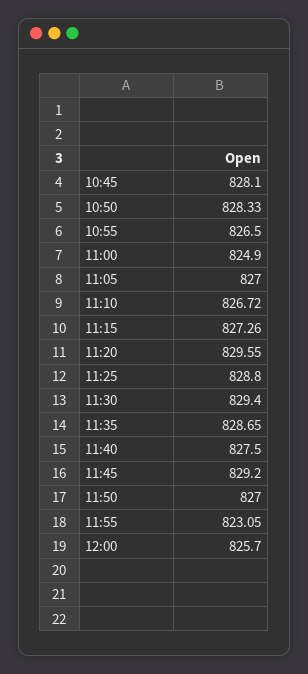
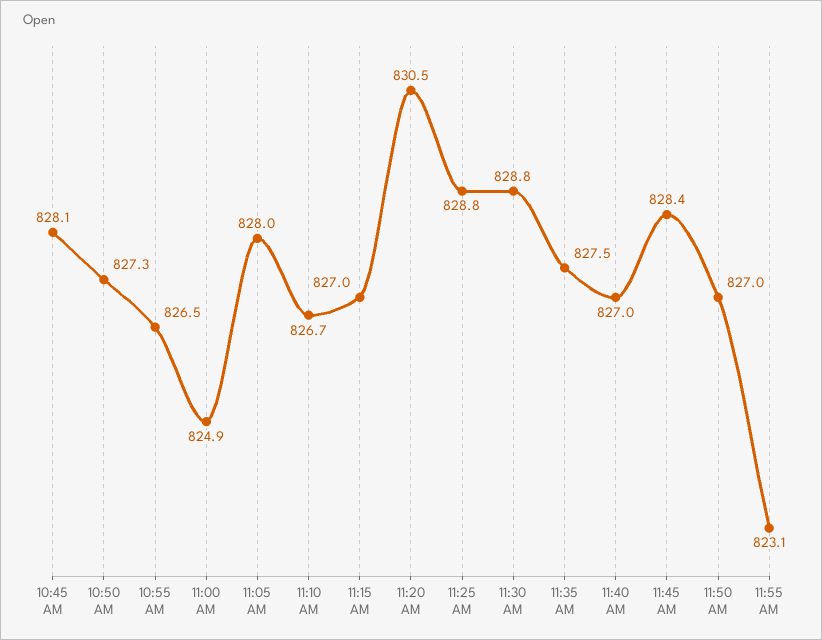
  {
    "10:45": 828.1,
-   "10:50": 828.33,
+   "10:50": 827.3,
    "10:55": 826.5,
    "11:00": 824.9,
-   "11:05": 827,
+   "11:05": 828,
    "11:10": 826.72,
-   "11:15": 827.26,
+   "11:15": 827,
-   "11:20": 829.55,
+   "11:20": 830.5,
    "11:25": 828.8,
-   "11:30": 829.4,
+   "11:30": 828.8,
-   "11:35": 828.65,
+   "11:35": 827.5,
-   "11:40": 827.5,
+   "11:40": 827,
-   "11:45": 829.2,
+   "11:45": 828.4,
    "11:50": 827,
-   "11:55": 823.05,
+   "11:55": 823.05
-   "12:00": 825.7
  }

